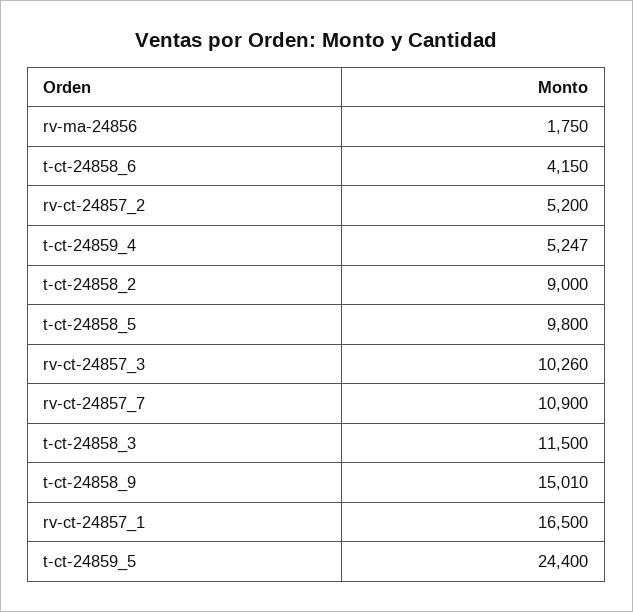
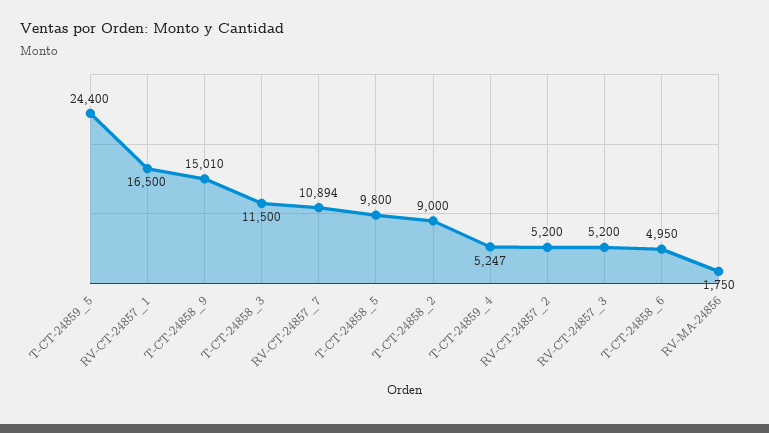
  {
    "rv-ma-24856": 1750,
-   "t-ct-24858_6": 4150,
+   "t-ct-24858_6": 4950,
    "rv-ct-24857_2": 5200,
    "t-ct-24859_4": 5247,
    "t-ct-24858_2": 9000,
    "t-ct-24858_5": 9800,
-   "rv-ct-24857_3": 10260,
+   "rv-ct-24857_3": 5200,
-   "rv-ct-24857_7": 10900,
+   "rv-ct-24857_7": 10894,
    "t-ct-24858_3": 11500,
    "t-ct-24858_9": 15010,
    "rv-ct-24857_1": 16500,
    "t-ct-24859_5": 24400
  }

